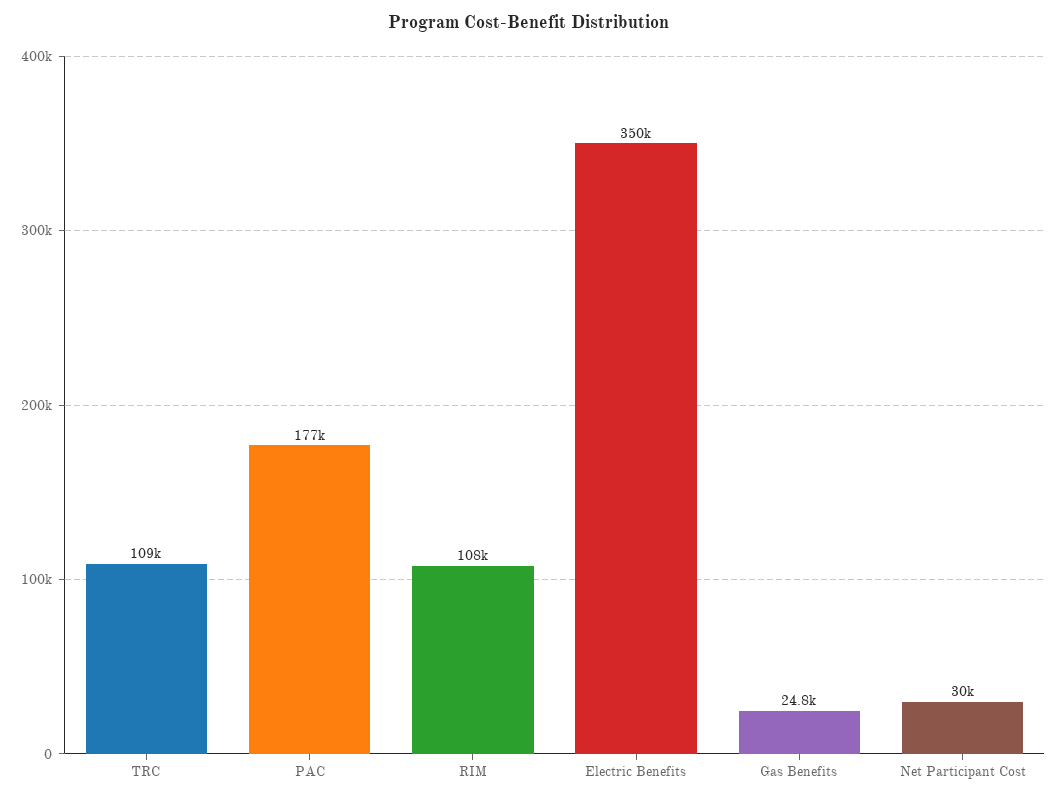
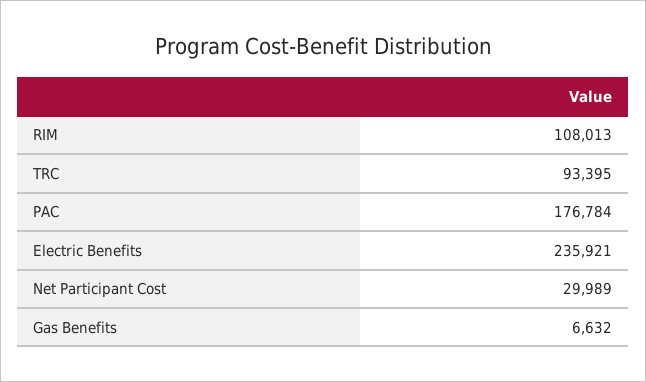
  {
-   "TRC": 109000,
+   "TRC": 93395,
    "PAC": 176784,
    "RIM": 108013,
-   "Electric Benefits": 350000,
+   "Electric Benefits": 235921,
-   "Gas Benefits": 24800,
+   "Gas Benefits": 6632,
    "Net Participant Cost": 29989
  }

